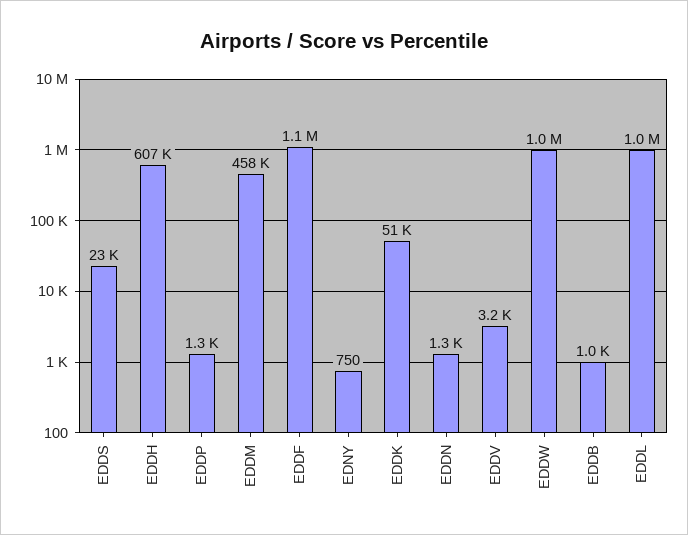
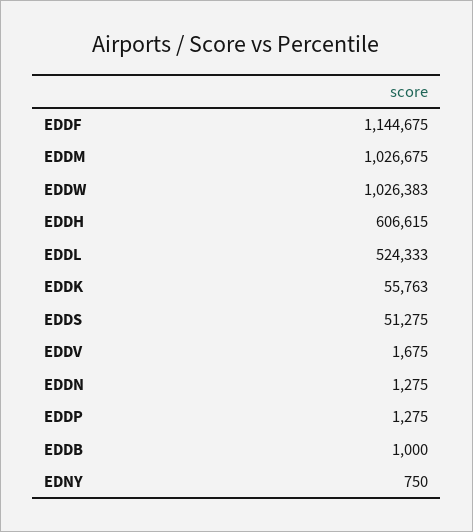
  {
-   "EDDS": 23000,
+   "EDDS": 51275,
    "EDDH": 606615,
    "EDDP": 1275,
-   "EDDM": 458000,
+   "EDDM": 1026675,
    "EDDF": 1144675,
    "EDNY": 750,
-   "EDDK": 51000,
+   "EDDK": 55763,
    "EDDN": 1275,
-   "EDDV": 3200,
+   "EDDV": 1675,
    "EDDW": 1026383,
    "EDDB": 1000,
-   "EDDL": 1000000
+   "EDDL": 524333
  }

